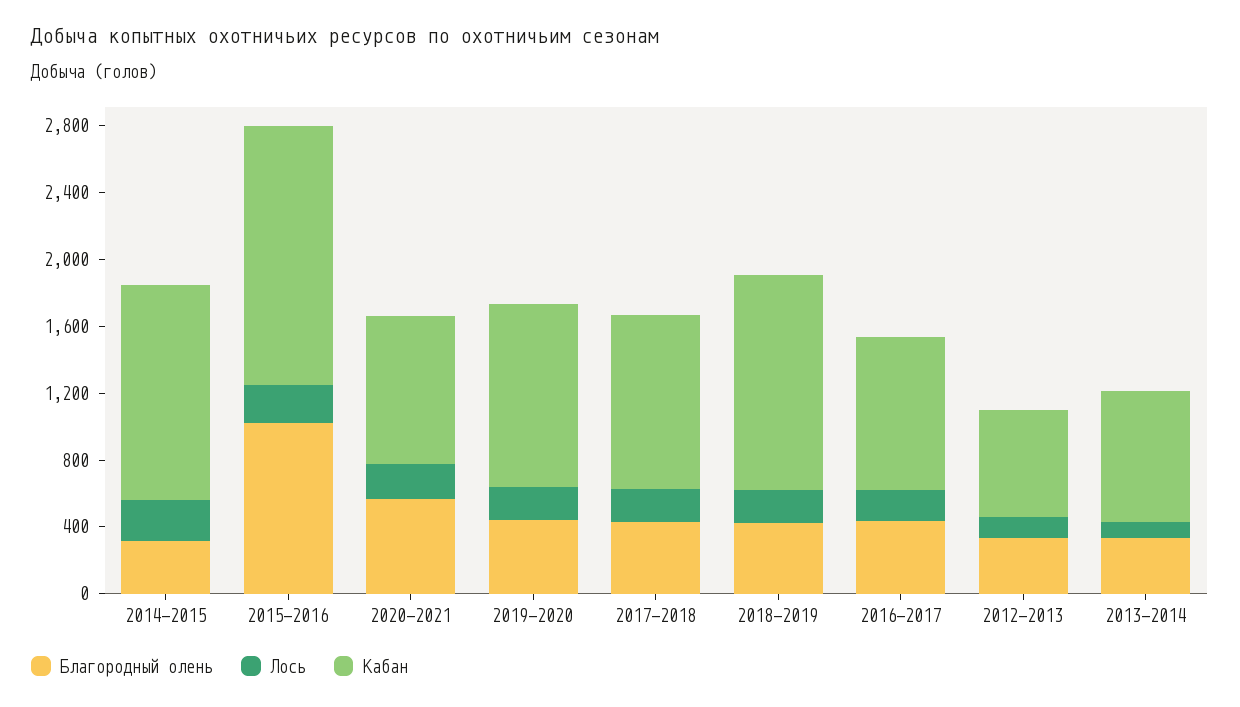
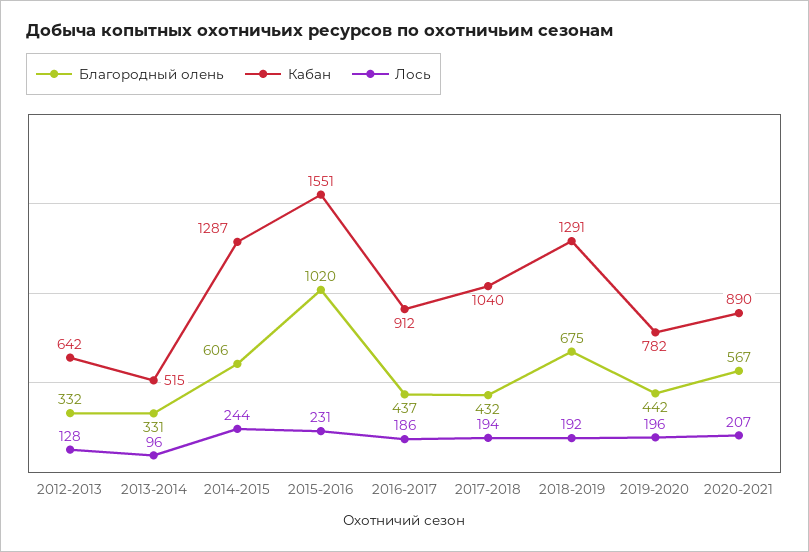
  {
    "Благородный олень": {
-     "2014-2015": 300,
+     "2014-2015": 606,
      "2015-2016": 1020,
      "2020-2021": 567,
      "2019-2020": 442,
      "2017-2018": 432,
-     "2018-2019": 400,
+     "2018-2019": 675,
      "2016-2017": 437,
      "2012-2013": 332,
      "2013-2014": 331
    },
    "Лось": {
      "2014-2015": 244,
      "2015-2016": 231,
      "2020-2021": 207,
      "2019-2020": 196,
      "2017-2018": 194,
      "2018-2019": 192,
      "2016-2017": 186,
      "2012-2013": 128,
      "2013-2014": 96
    },
    "Кабан": {
      "2014-2015": 1287,
      "2015-2016": 1551,
      "2020-2021": 890,
-     "2019-2020": 1100,
+     "2019-2020": 782,
      "2017-2018": 1040,
      "2018-2019": 1291,
      "2016-2017": 912,
      "2012-2013": 642,
-     "2013-2014": 800
+     "2013-2014": 515
    }
  }

